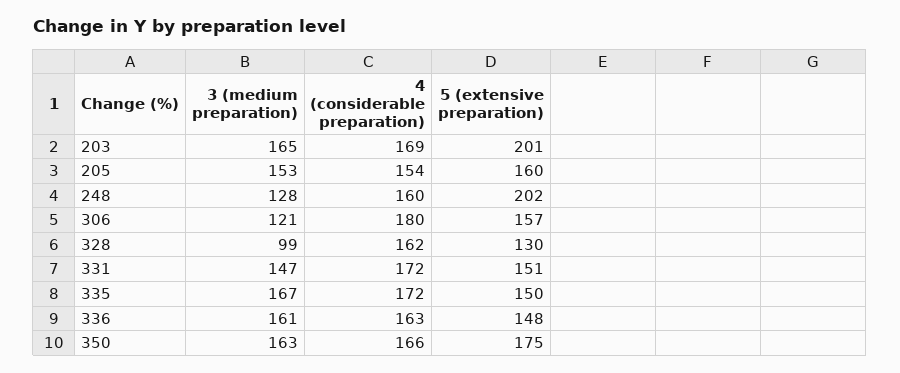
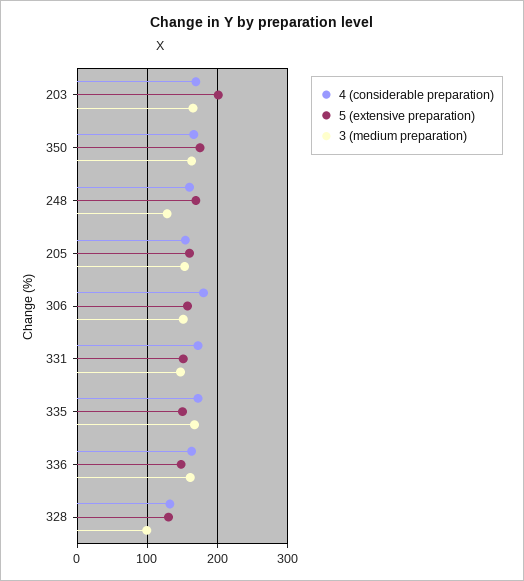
  {
    "3 (medium preparation)": {
      "203": 165,
      "205": 153,
      "248": 128,
-     "306": 121,
+     "306": 150,
      "328": 99,
      "331": 147,
      "335": 167,
      "336": 161,
      "350": 163
    },
    "4 (considerable preparation)": {
      "203": 169,
      "205": 154,
      "248": 160,
      "306": 180,
-     "328": 162,
+     "328": 130,
      "331": 172,
      "335": 172,
      "336": 163,
      "350": 166
    },
    "5 (extensive preparation)": {
      "203": 201,
      "205": 160,
-     "248": 202,
+     "248": 170,
      "306": 157,
      "328": 130,
      "331": 151,
      "335": 150,
      "336": 148,
      "350": 175
    }
  }

